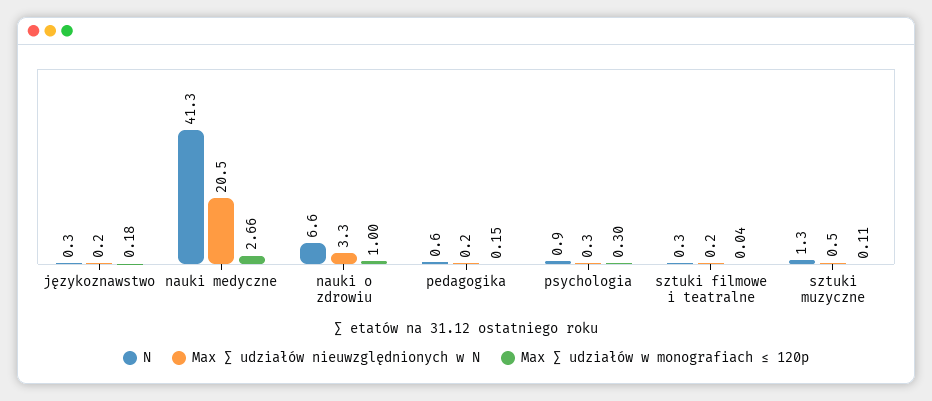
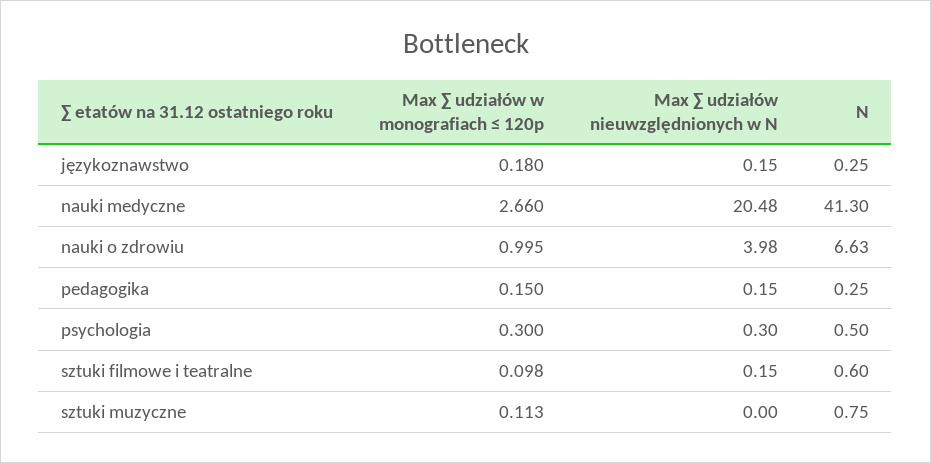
  {
    "N": {
      "językoznawstwo": 0.25,
      "nauki medyczne": 41.3,
      "nauki o zdrowiu": 6.63,
-     "pedagogika": 0.6,
+     "pedagogika": 0.25,
-     "psychologia": 0.9,
+     "psychologia": 0.5,
-     "sztuki filmowe i teatralne": 0.3,
+     "sztuki filmowe i teatralne": 0.6,
-     "sztuki muzyczne": 1.3
+     "sztuki muzyczne": 0.75
    },
    "Max ∑ udziałów nieuwzględnionych w N": {
      "językoznawstwo": 0.15,
      "nauki medyczne": 20.48,
-     "nauki o zdrowiu": 3.3,
+     "nauki o zdrowiu": 3.98,
      "pedagogika": 0.15,
      "psychologia": 0.3,
      "sztuki filmowe i teatralne": 0.15,
-     "sztuki muzyczne": 0.5
+     "sztuki muzyczne": 0
    },
    "Max ∑ udziałów w monografiach ≤ 120p": {
      "językoznawstwo": 0.18,
      "nauki medyczne": 2.66,
      "nauki o zdrowiu": 0.995,
      "pedagogika": 0.15,
      "psychologia": 0.3,
-     "sztuki filmowe i teatralne": 0.04,
+     "sztuki filmowe i teatralne": 0.098,
      "sztuki muzyczne": 0.113
    }
  }

